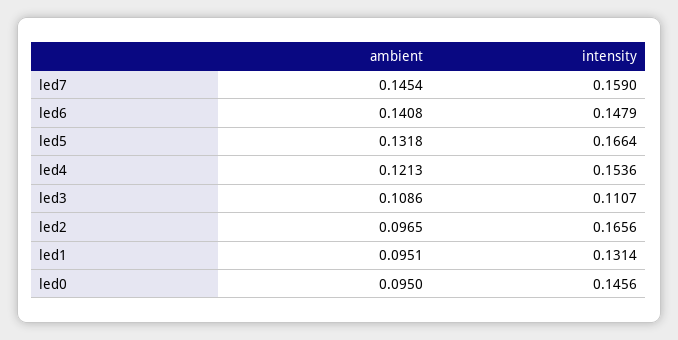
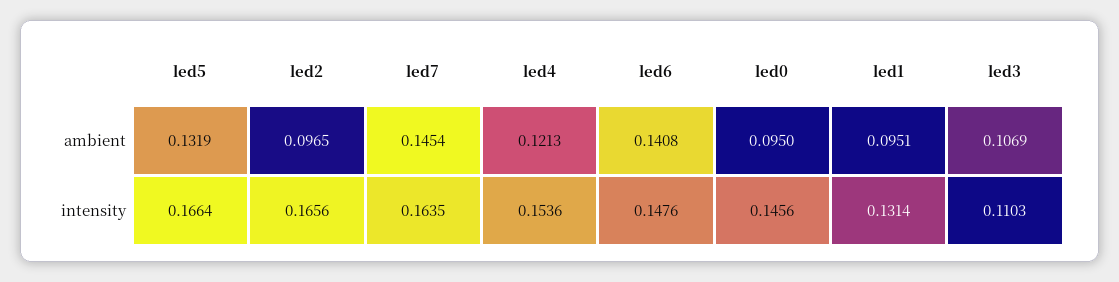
  {
    "ambient": {
      "led7": 0.1454,
      "led6": 0.1408,
-     "led5": 0.1318,
+     "led5": 0.1319,
      "led4": 0.1213,
-     "led3": 0.1086,
+     "led3": 0.1069,
      "led2": 0.0965,
      "led1": 0.0951,
      "led0": 0.095
    },
    "intensity": {
-     "led7": 0.159,
+     "led7": 0.1635,
-     "led6": 0.1479,
+     "led6": 0.1476,
      "led5": 0.1664,
      "led4": 0.1536,
-     "led3": 0.1107,
+     "led3": 0.1103,
      "led2": 0.1656,
      "led1": 0.1314,
      "led0": 0.1456
    }
  }

